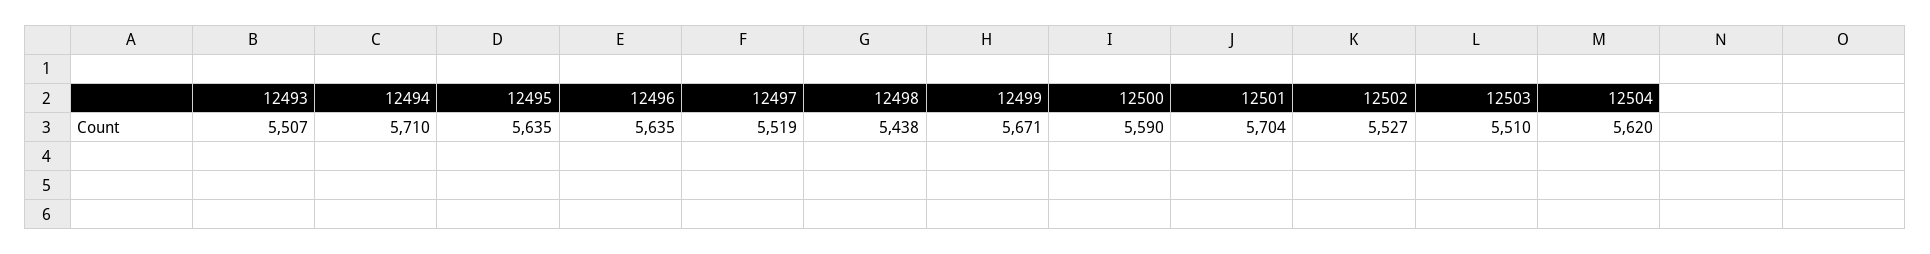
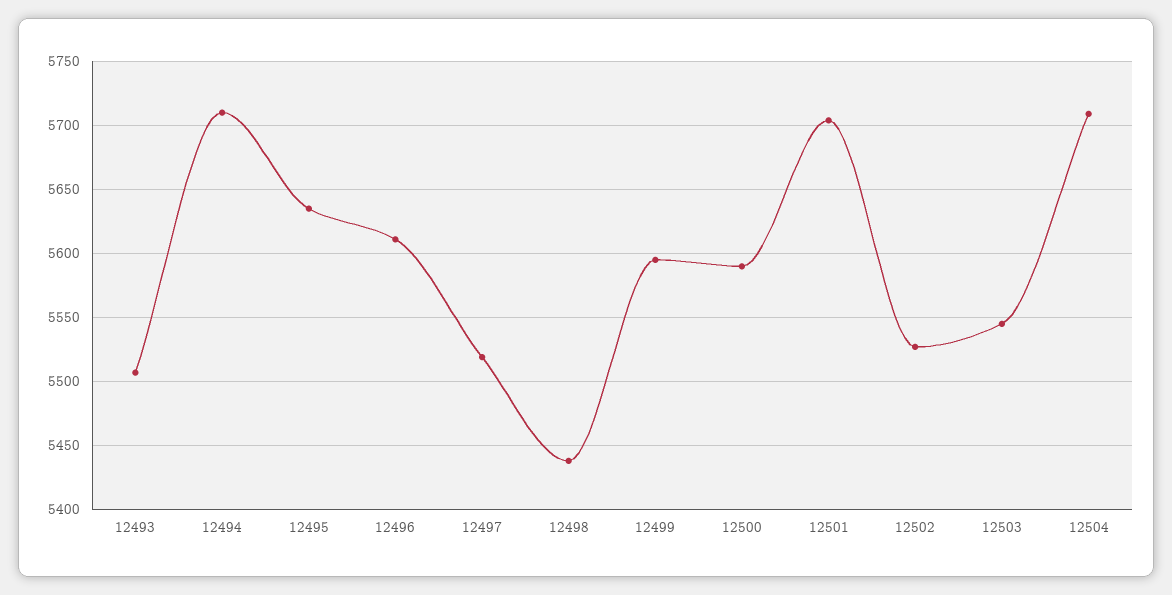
  {
    "12493": 5507,
    "12494": 5710,
    "12495": 5635,
-   "12496": 5635,
+   "12496": 5610,
    "12497": 5519,
    "12498": 5438,
-   "12499": 5671,
+   "12499": 5595,
    "12500": 5590,
    "12501": 5704,
    "12502": 5527,
-   "12503": 5510,
+   "12503": 5545,
-   "12504": 5620
+   "12504": 5710
  }

